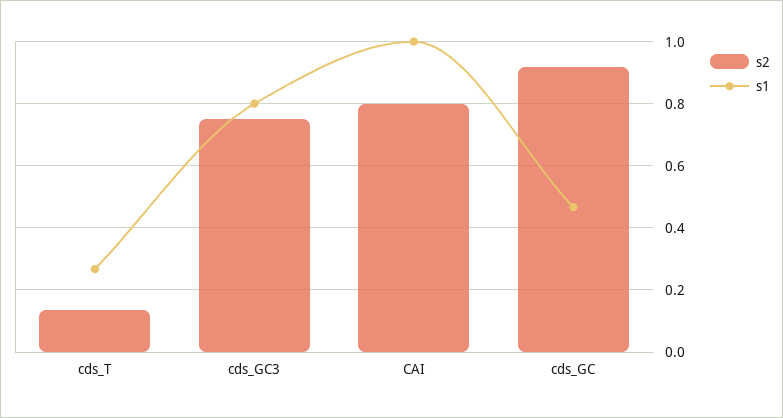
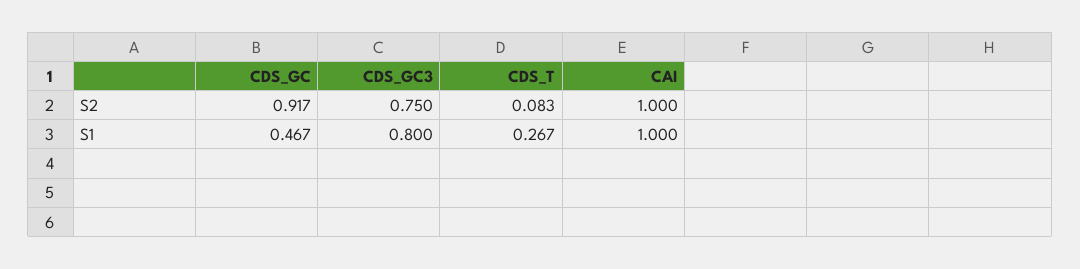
  {
    "s2": {
-     "cds_T": 0.14,
+     "cds_T": 0.083,
      "cds_GC3": 0.75,
-     "CAI": 0.8,
+     "CAI": 1,
      "cds_GC": 0.917
    },
    "s1": {
      "cds_T": 0.267,
      "cds_GC3": 0.8,
      "CAI": 1,
      "cds_GC": 0.467
    }
  }

